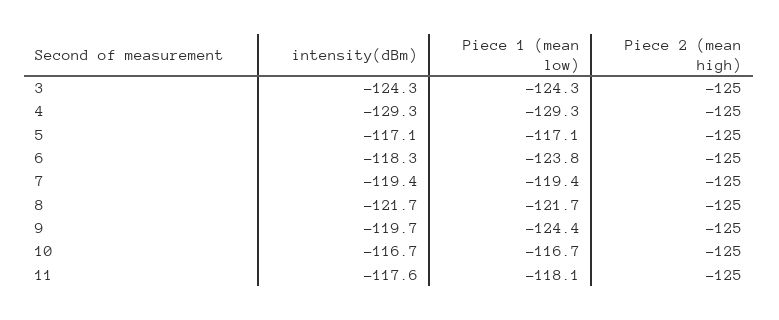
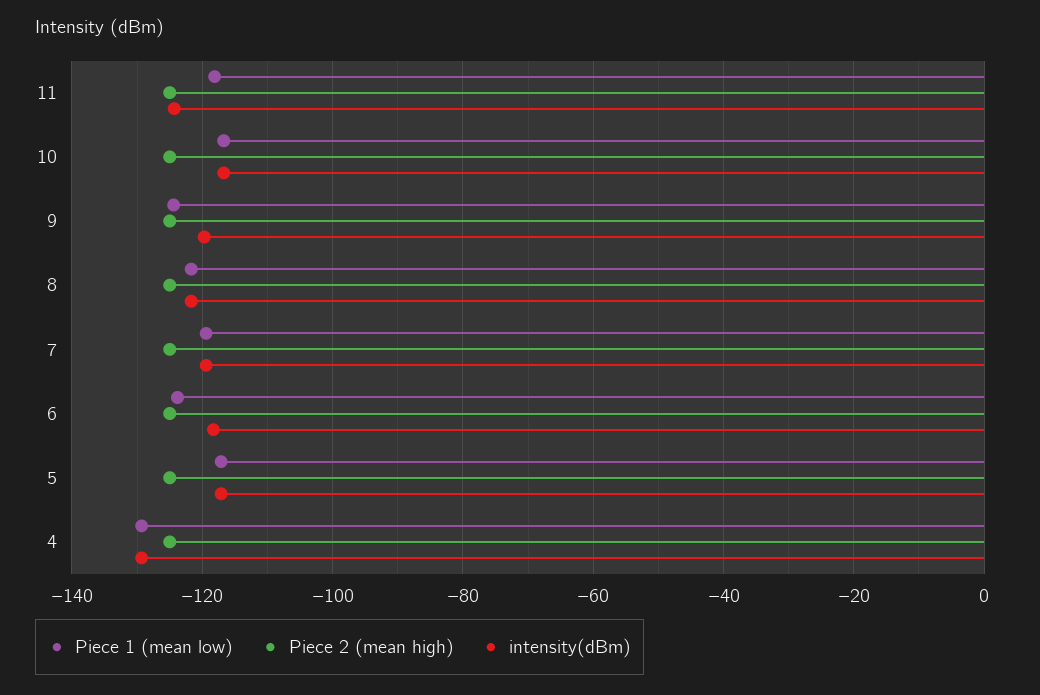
  {
    "intensity(dBm)": {
-     "3": -124.3,
      "4": -129.3,
      "5": -117.1,
      "6": -118.3,
      "7": -119.4,
      "8": -121.7,
      "9": -119.7,
      "10": -116.7,
-     "11": -117.6
+     "11": -124
    },
    "Piece 1 (mean low)": {
-     "3": -124.3,
      "4": -129.3,
      "5": -117.1,
      "6": -123.8,
      "7": -119.4,
      "8": -121.7,
      "9": -124.4,
      "10": -116.7,
      "11": -118.1
    },
    "Piece 2 (mean high)": {
-     "3": -125,
      "4": -125,
      "5": -125,
      "6": -125,
      "7": -125,
      "8": -125,
      "9": -125,
      "10": -125,
      "11": -125
    }
  }

